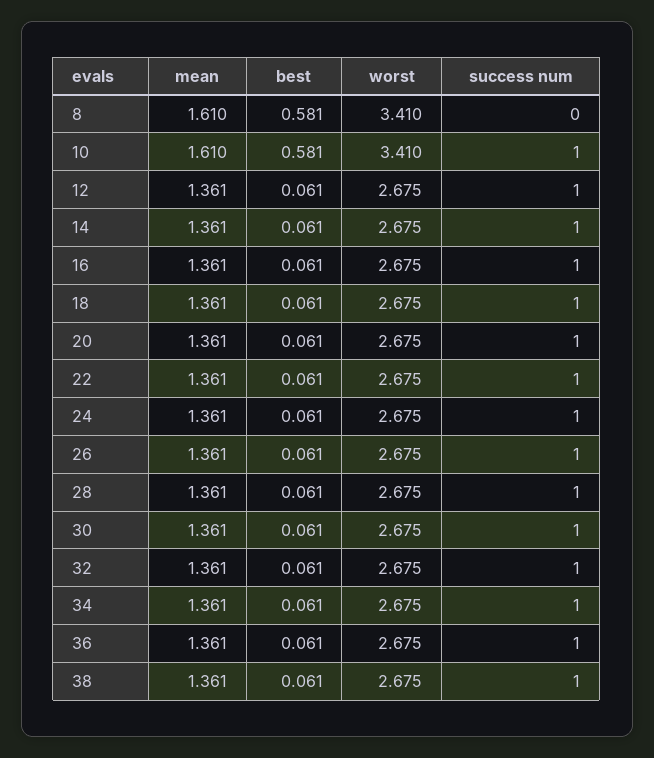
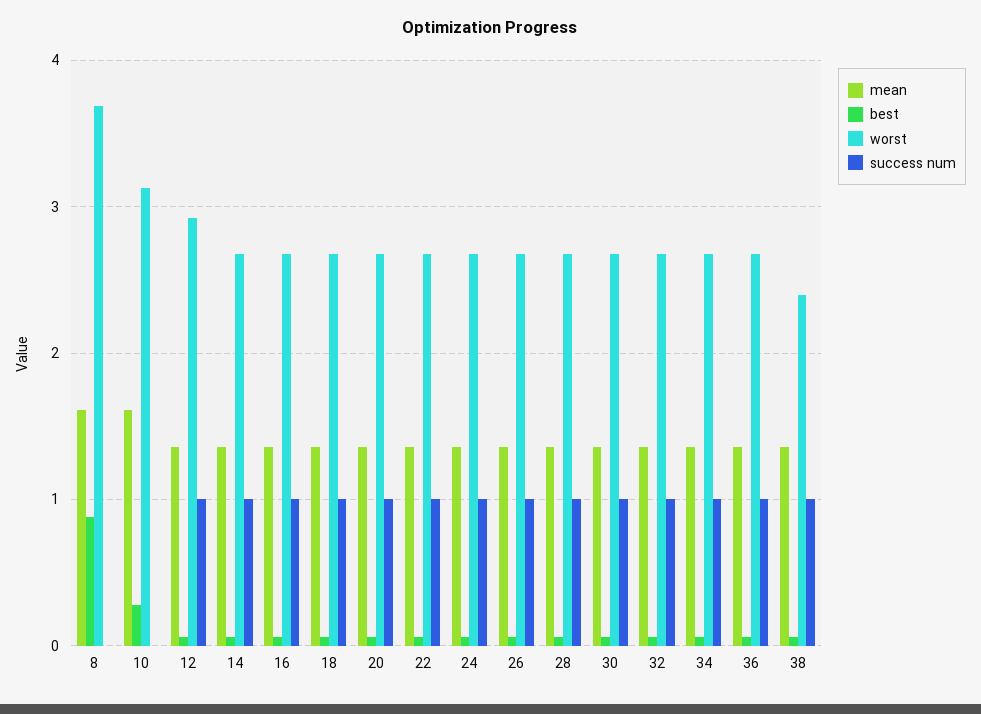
  {
    "mean": {
      "8": 1.61,
      "10": 1.61,
      "12": 1.361,
      "14": 1.361,
      "16": 1.361,
      "18": 1.361,
      "20": 1.361,
      "22": 1.361,
      "24": 1.361,
      "26": 1.361,
      "28": 1.361,
      "30": 1.361,
      "32": 1.361,
      "34": 1.361,
      "36": 1.361,
      "38": 1.361
    },
    "best": {
-     "8": 0.581,
+     "8": 0.9,
-     "10": 0.581,
+     "10": 0.3,
      "12": 0.061,
      "14": 0.061,
      "16": 0.061,
      "18": 0.061,
      "20": 0.061,
      "22": 0.061,
      "24": 0.061,
      "26": 0.061,
      "28": 0.061,
      "30": 0.061,
      "32": 0.061,
      "34": 0.061,
      "36": 0.061,
      "38": 0.061
    },
    "worst": {
-     "8": 3.41,
+     "8": 3.7,
-     "10": 3.41,
+     "10": 3.1,
-     "12": 2.675,
+     "12": 2.9,
      "14": 2.675,
      "16": 2.675,
      "18": 2.675,
      "20": 2.675,
      "22": 2.675,
      "24": 2.675,
      "26": 2.675,
      "28": 2.675,
      "30": 2.675,
      "32": 2.675,
      "34": 2.675,
      "36": 2.675,
-     "38": 2.675
+     "38": 2.4
    },
    "success num": {
      "8": 0,
-     "10": 1,
+     "10": 0,
      "12": 1,
      "14": 1,
      "16": 1,
      "18": 1,
      "20": 1,
      "22": 1,
      "24": 1,
      "26": 1,
      "28": 1,
      "30": 1,
      "32": 1,
      "34": 1,
      "36": 1,
      "38": 1
    }
  }

